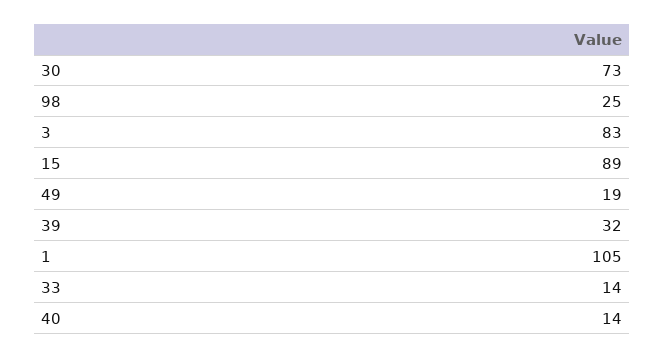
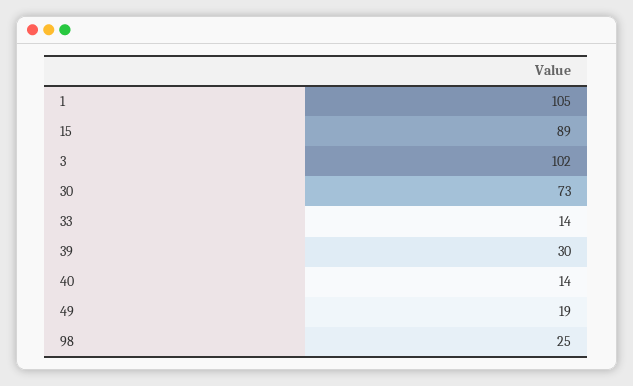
  {
    "30": 73,
    "98": 25,
-   "3": 83,
+   "3": 102,
    "15": 89,
    "49": 19,
-   "39": 32,
+   "39": 30,
    "1": 105,
    "33": 14,
    "40": 14
  }

